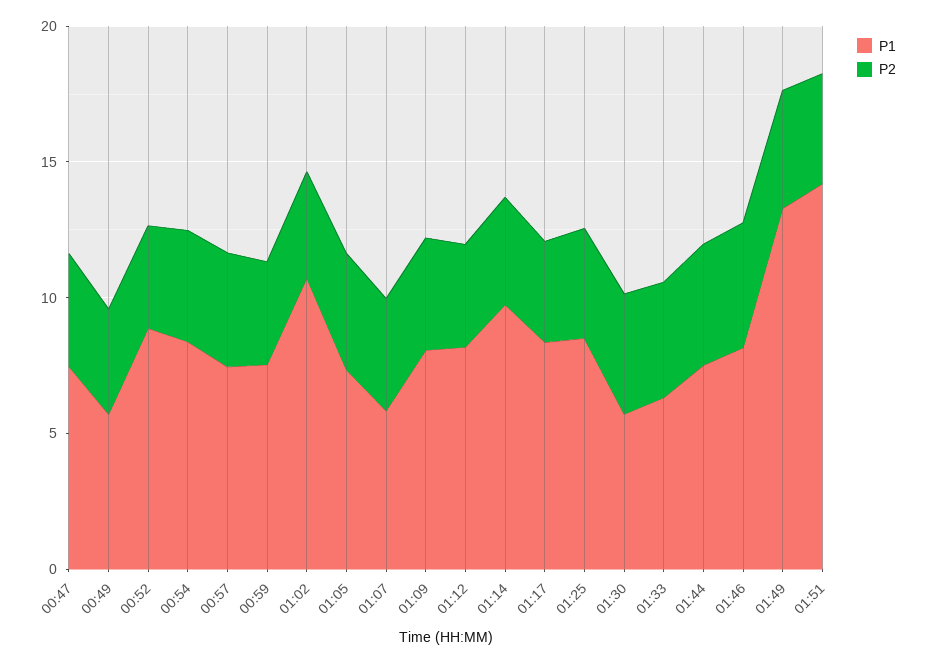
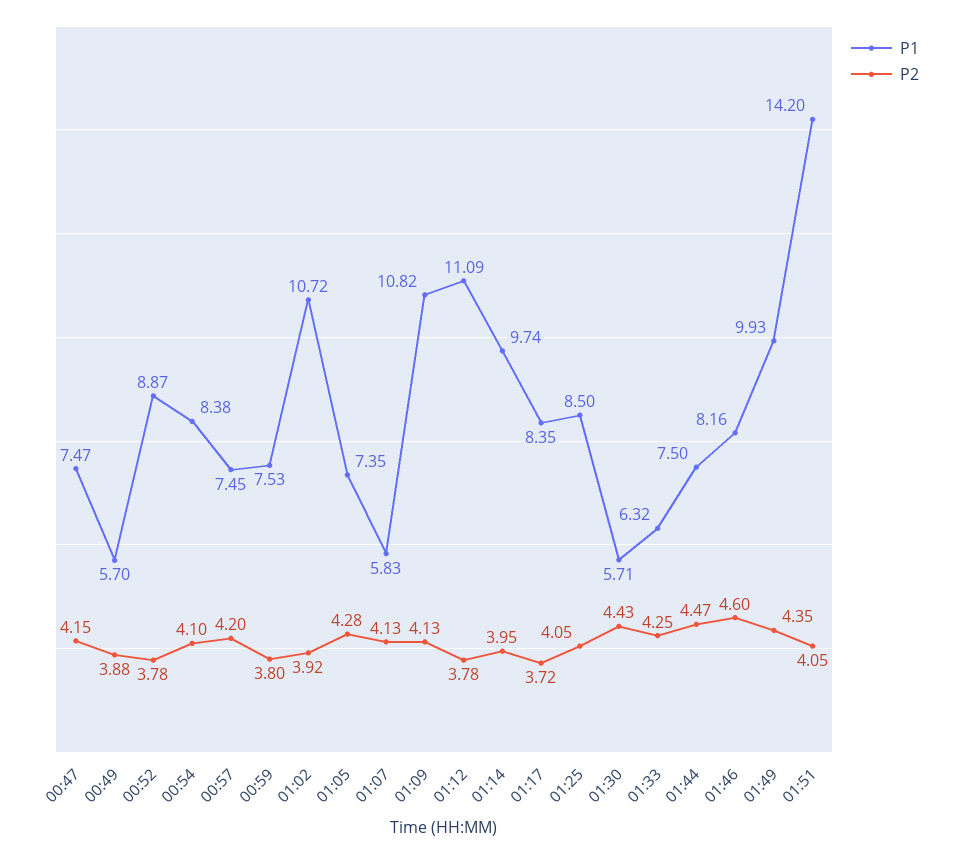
  {
    "P1": {
      "00:47": 7.47,
      "00:49": 5.7,
      "00:52": 8.87,
      "00:54": 8.38,
      "00:57": 7.45,
      "00:59": 7.53,
      "01:02": 10.72,
      "01:05": 7.35,
      "01:07": 5.83,
-     "01:09": 8,
+     "01:09": 10.82,
-     "01:12": 8,
+     "01:12": 11.09,
      "01:14": 9.74,
      "01:17": 8.35,
      "01:25": 8.5,
      "01:30": 5.71,
      "01:33": 6.32,
      "01:44": 7.5,
      "01:46": 8.16,
-     "01:49": 13,
+     "01:49": 9.93,
      "01:51": 14.2
    },
    "P2": {
      "00:47": 4.15,
      "00:49": 3.88,
      "00:52": 3.78,
      "00:54": 4.1,
      "00:57": 4.2,
      "00:59": 3.8,
      "01:02": 3.92,
      "01:05": 4.28,
      "01:07": 4.13,
      "01:09": 4.13,
      "01:12": 3.78,
      "01:14": 3.95,
      "01:17": 3.72,
      "01:25": 4.05,
      "01:30": 4.43,
      "01:33": 4.25,
      "01:44": 4.47,
      "01:46": 4.6,
      "01:49": 4.35,
      "01:51": 4.05
    }
  }

